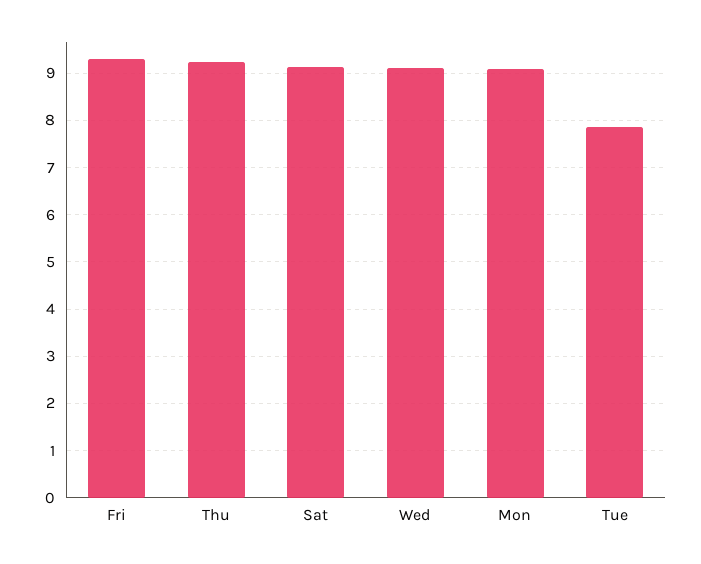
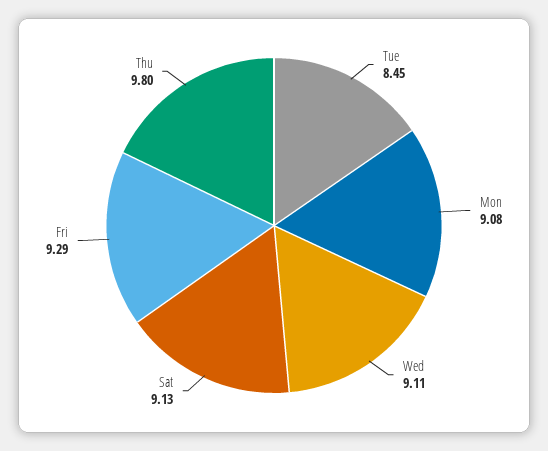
  {
    "Fri": 9.29,
-   "Thu": 9.2,
+   "Thu": 9.8,
    "Sat": 9.13,
    "Wed": 9.11,
    "Mon": 9.08,
-   "Tue": 7.8
+   "Tue": 8.45
  }

